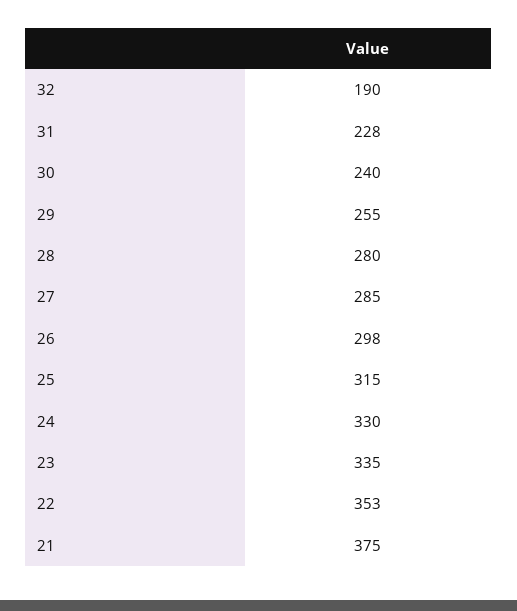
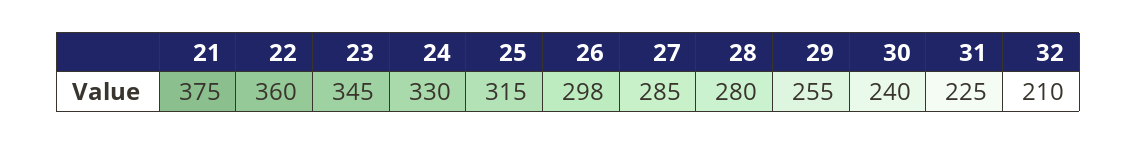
  {
-   "32": 190,
+   "32": 210,
-   "31": 228,
+   "31": 225,
    "30": 240,
    "29": 255,
    "28": 280,
    "27": 285,
    "26": 298,
    "25": 315,
    "24": 330,
-   "23": 335,
+   "23": 345,
-   "22": 353,
+   "22": 360,
    "21": 375
  }

